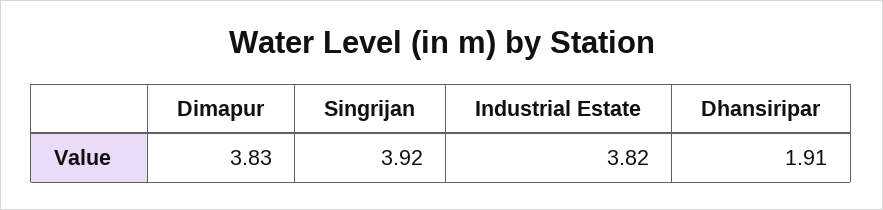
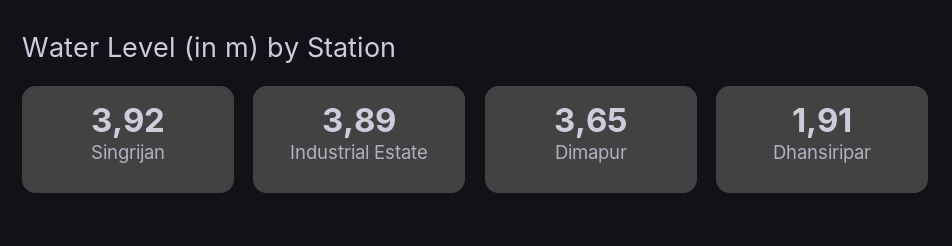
  {
-   "Dimapur": 3.83,
+   "Dimapur": 3.65,
    "Singrijan": 3.92,
-   "Industrial Estate": 3.82,
+   "Industrial Estate": 3.89,
    "Dhansiripar": 1.91
  }

